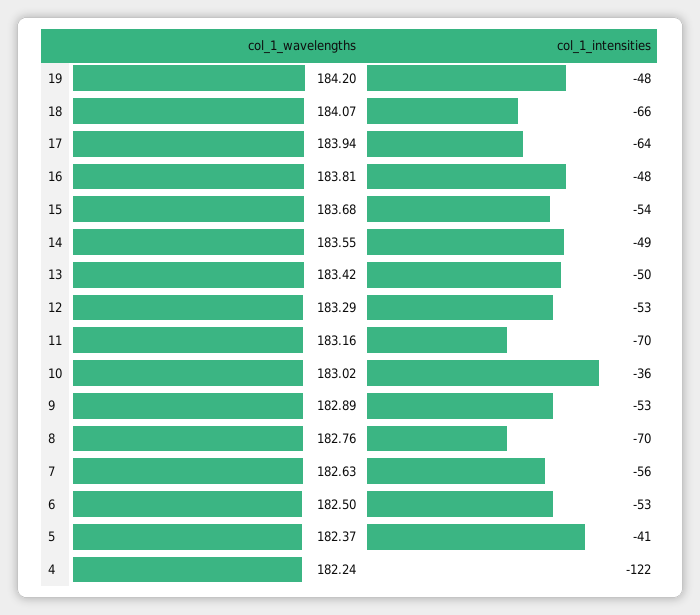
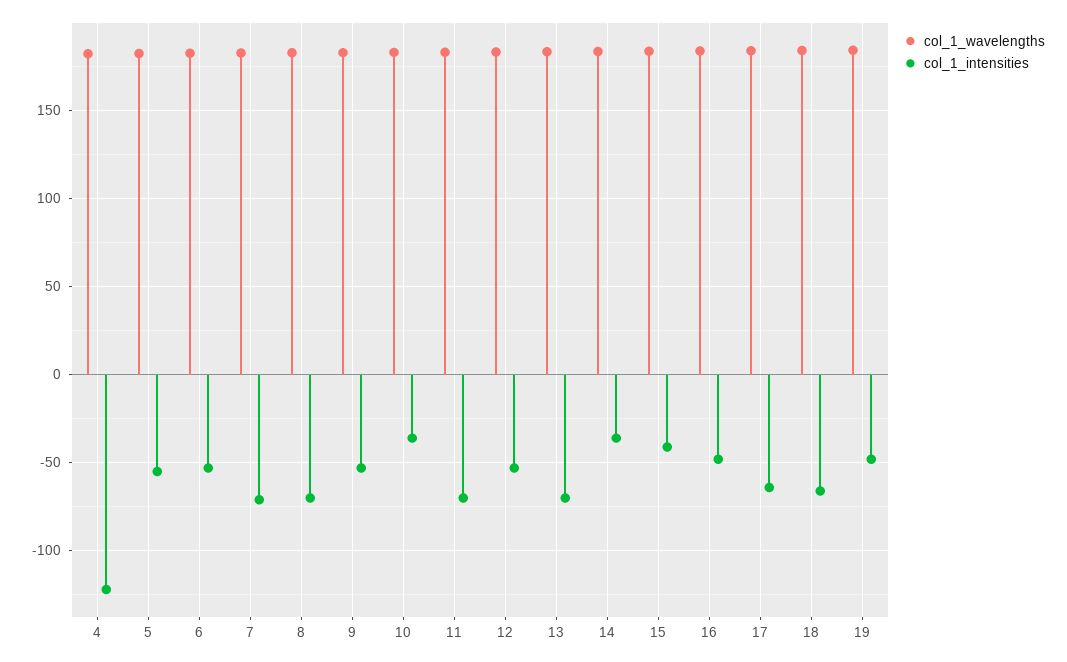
  {
    "col_1_wavelengths": {
      "19": 184.2,
      "18": 184.07,
      "17": 183.94,
      "16": 183.81,
      "15": 183.68,
      "14": 183.55,
      "13": 183.42,
      "12": 183.29,
      "11": 183.16,
      "10": 183.02,
      "9": 182.89,
      "8": 182.76,
      "7": 182.63,
      "6": 182.5,
      "5": 182.37,
      "4": 182.24
    },
    "col_1_intensities": {
      "19": -48,
      "18": -66,
      "17": -64,
      "16": -48,
-     "15": -54,
+     "15": -40,
-     "14": -49,
+     "14": -35,
-     "13": -50,
+     "13": -70,
      "12": -53,
      "11": -70,
      "10": -36,
      "9": -53,
      "8": -70,
-     "7": -56,
+     "7": -70,
      "6": -53,
-     "5": -41,
+     "5": -55,
      "4": -122
    }
  }

